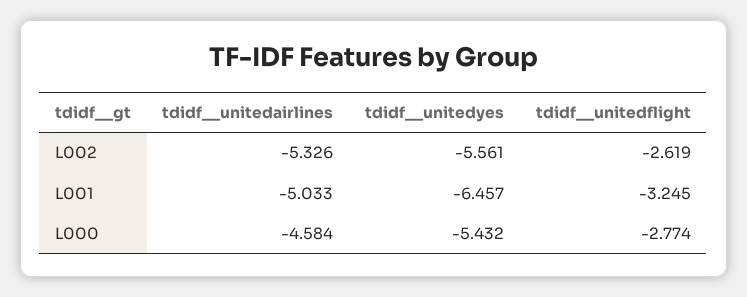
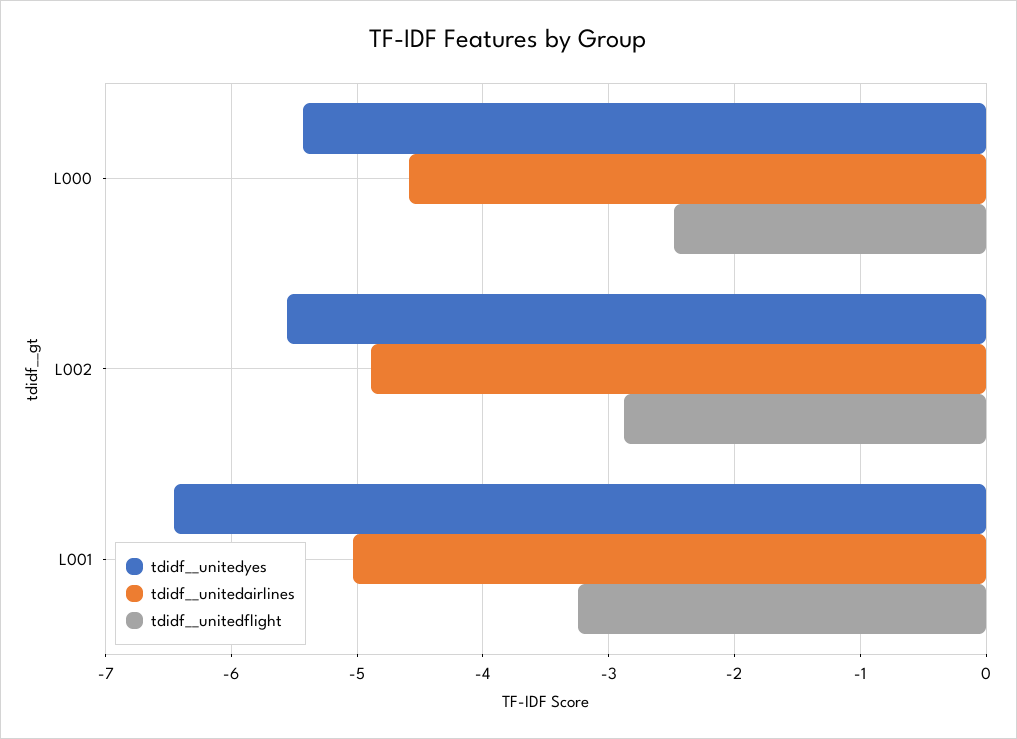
  {
    "tdidf__unitedairlines": {
-     "L002": -5.326,
+     "L002": -4.9,
      "L001": -5.033,
      "L000": -4.584
    },
    "tdidf__unitedyes": {
      "L002": -5.561,
      "L001": -6.457,
      "L000": -5.432
    },
    "tdidf__unitedflight": {
-     "L002": -2.619,
+     "L002": -2.9,
      "L001": -3.245,
-     "L000": -2.774
+     "L000": -2.5
    }
  }

